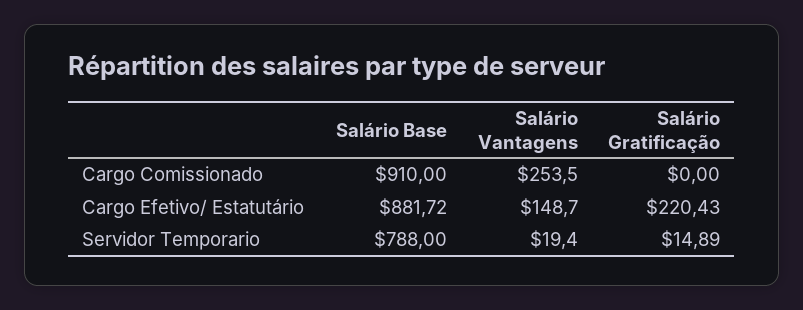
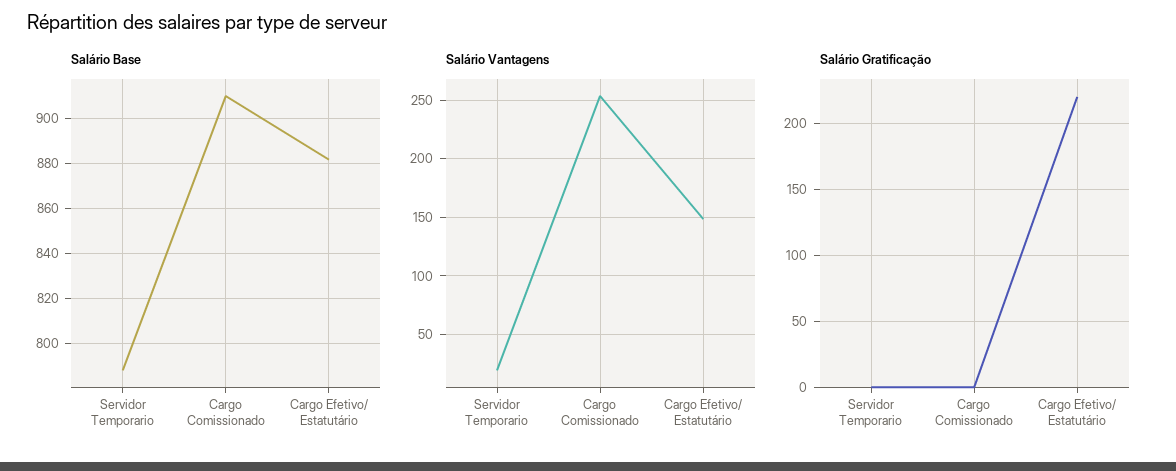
  {
    "Salário Base": {
      "Cargo Comissionado": 910,
      "Cargo Efetivo/ Estatutário": 881.72,
      "Servidor Temporario": 788
    },
    "Salário Vantagens": {
      "Cargo Comissionado": 253.5,
      "Cargo Efetivo/ Estatutário": 148.7,
      "Servidor Temporario": 19.4
    },
    "Salário Gratificação": {
      "Cargo Comissionado": 0,
      "Cargo Efetivo/ Estatutário": 220.43,
-     "Servidor Temporario": 14.89
+     "Servidor Temporario": 0
    }
  }

